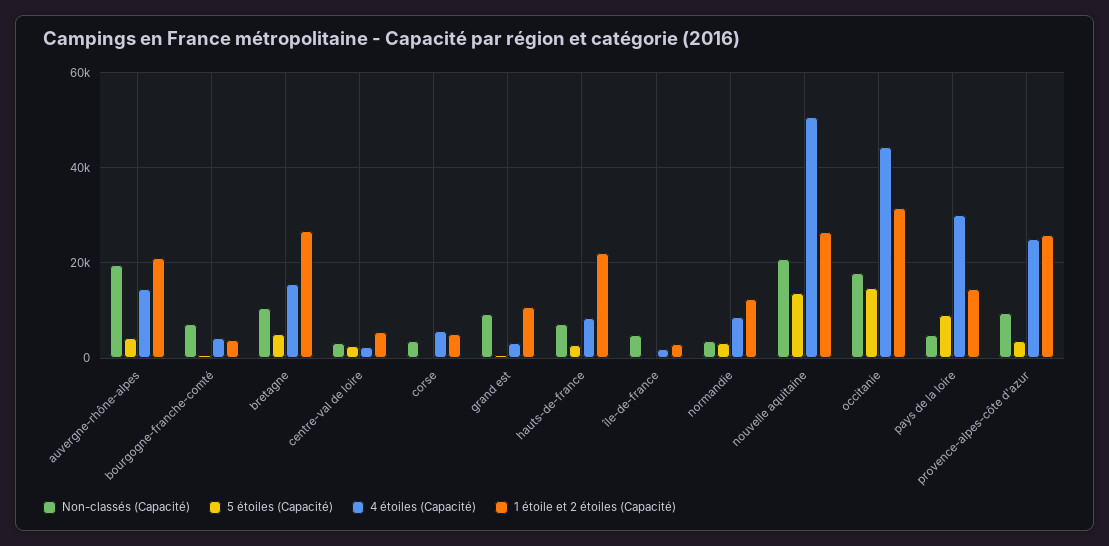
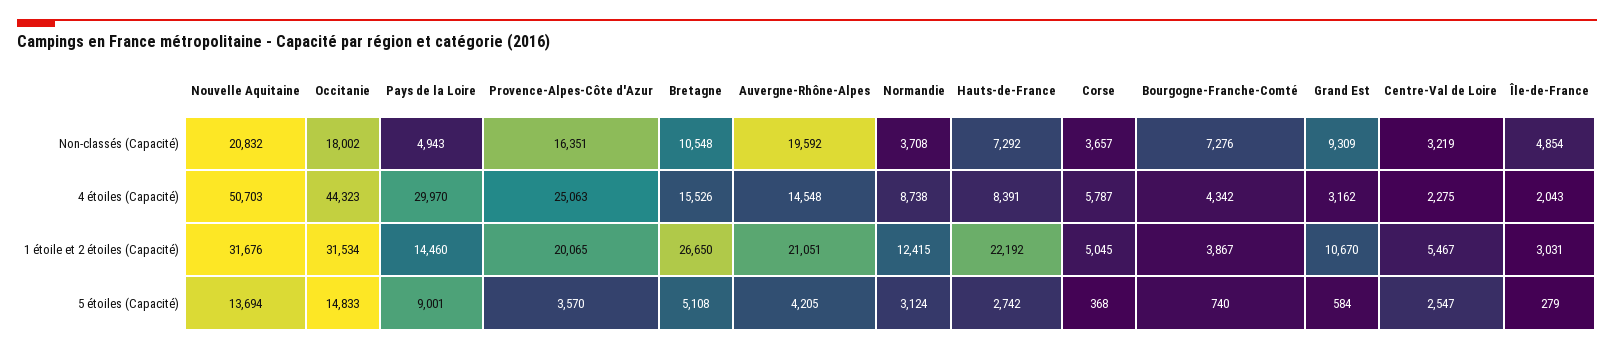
  {
    "Non-classés (Capacité)": {
      "auvergne-rhône-alpes": 19592,
      "bourgogne-franche-comté": 7276,
      "bretagne": 10548,
      "centre-val de loire": 3219,
      "corse": 3657,
      "grand est": 9309,
      "hauts-de-france": 7292,
      "île-de-france": 4854,
      "normandie": 3708,
      "nouvelle aquitaine": 20832,
      "occitanie": 18002,
      "pays de la loire": 4943,
-     "provence-alpes-côte d'azur": 10000
+     "provence-alpes-côte d'azur": 16351
    },
    "5 étoiles (Capacité)": {
      "auvergne-rhône-alpes": 4205,
      "bourgogne-franche-comté": 740,
      "bretagne": 5108,
      "centre-val de loire": 2547,
      "corse": 368,
      "grand est": 584,
      "hauts-de-france": 2742,
      "île-de-france": 279,
      "normandie": 3124,
      "nouvelle aquitaine": 13694,
      "occitanie": 14833,
      "pays de la loire": 9001,
      "provence-alpes-côte d'azur": 3570
    },
    "4 étoiles (Capacité)": {
      "auvergne-rhône-alpes": 14548,
      "bourgogne-franche-comté": 4342,
      "bretagne": 15526,
      "centre-val de loire": 2275,
      "corse": 5787,
      "grand est": 3162,
      "hauts-de-france": 8391,
      "île-de-france": 2043,
      "normandie": 8738,
      "nouvelle aquitaine": 50703,
      "occitanie": 44323,
      "pays de la loire": 29970,
      "provence-alpes-côte d'azur": 25063
    },
    "1 étoile et 2 étoiles (Capacité)": {
      "auvergne-rhône-alpes": 21051,
      "bourgogne-franche-comté": 3867,
      "bretagne": 26650,
      "centre-val de loire": 5467,
      "corse": 5045,
      "grand est": 10670,
      "hauts-de-france": 22192,
      "île-de-france": 3031,
      "normandie": 12415,
-     "nouvelle aquitaine": 26000,
+     "nouvelle aquitaine": 31676,
      "occitanie": 31534,
      "pays de la loire": 14460,
-     "provence-alpes-côte d'azur": 26000
+     "provence-alpes-côte d'azur": 20065
    }
  }

